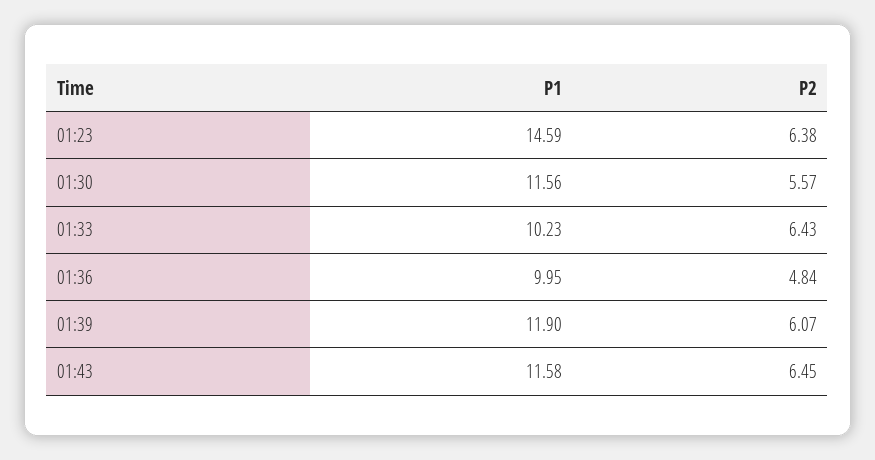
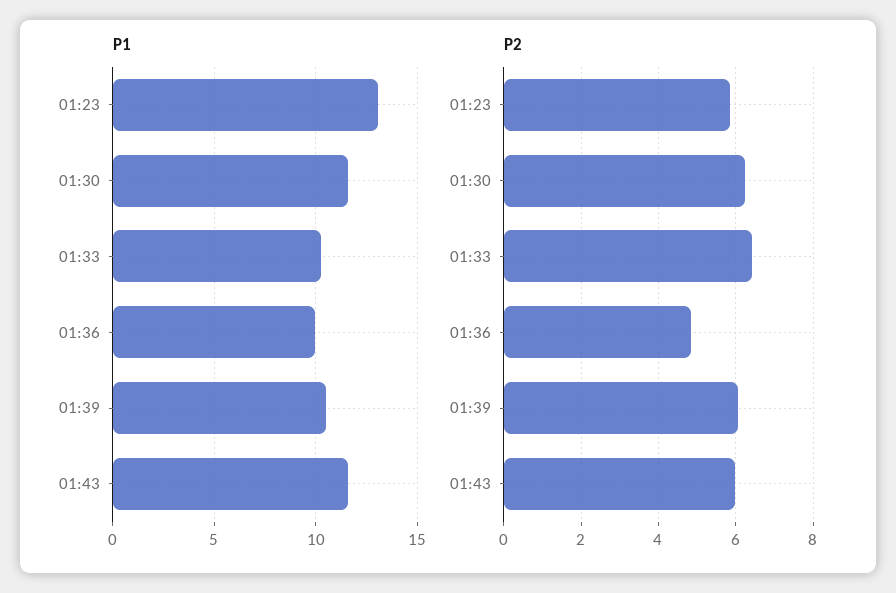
  {
    "P1": {
-     "01:23": 14.59,
+     "01:23": 13,
      "01:30": 11.56,
      "01:33": 10.23,
      "01:36": 9.95,
-     "01:39": 11.9,
+     "01:39": 10.5,
      "01:43": 11.58
    },
    "P2": {
-     "01:23": 6.38,
+     "01:23": 5.8,
-     "01:30": 5.57,
+     "01:30": 6.2,
      "01:33": 6.43,
      "01:36": 4.84,
      "01:39": 6.07,
-     "01:43": 6.45
+     "01:43": 6
    }
  }

